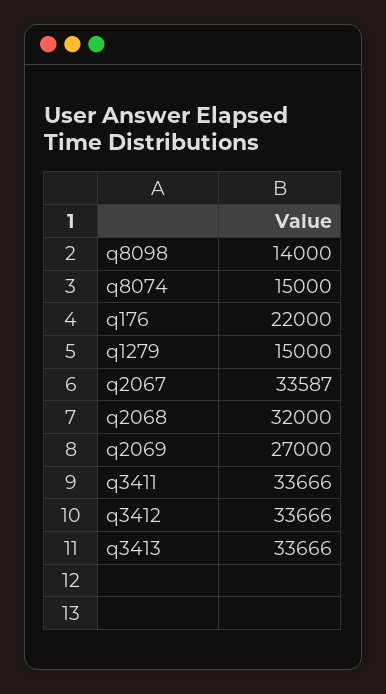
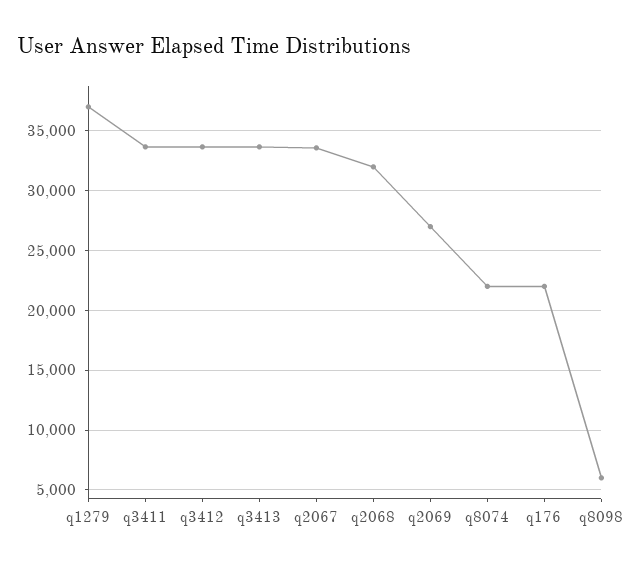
  {
-   "q8098": 14000,
+   "q8098": 6000,
-   "q8074": 15000,
+   "q8074": 22000,
    "q176": 22000,
-   "q1279": 15000,
+   "q1279": 37000,
    "q2067": 33587,
    "q2068": 32000,
    "q2069": 27000,
    "q3411": 33666,
    "q3412": 33666,
    "q3413": 33666
  }

